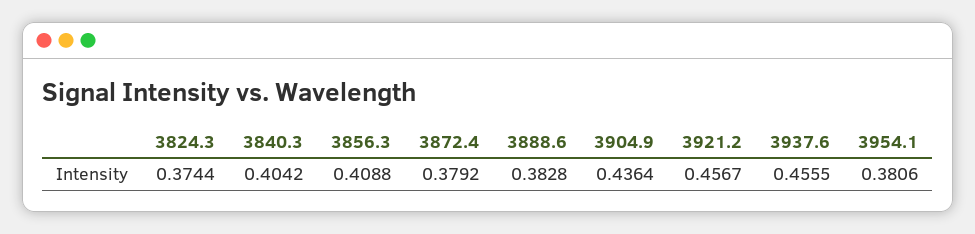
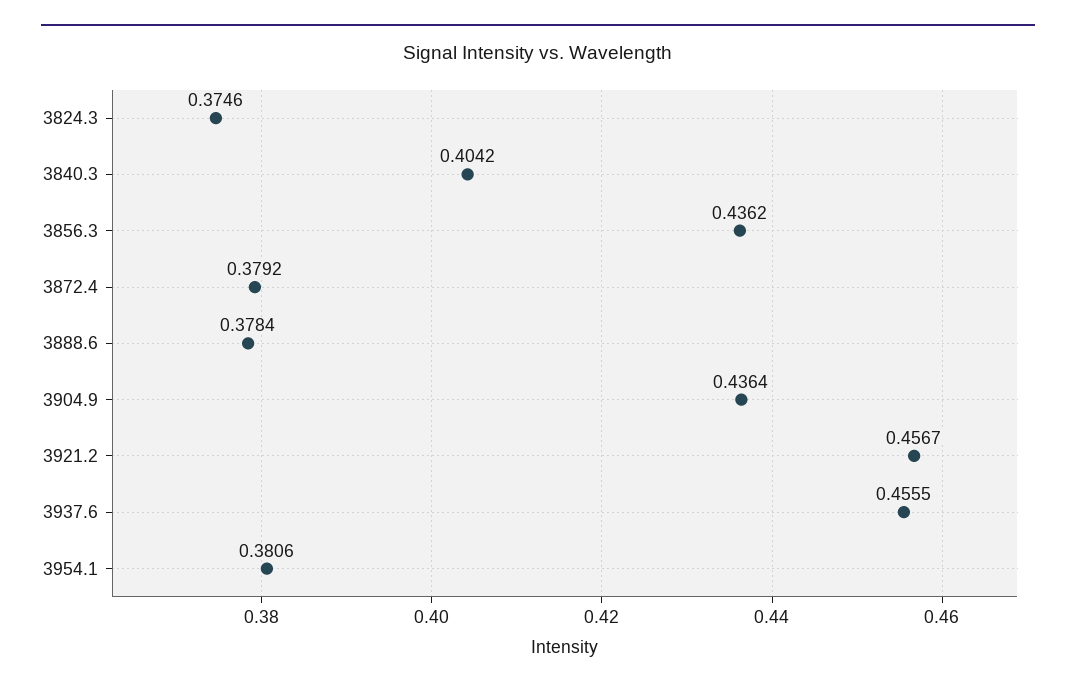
  {
-   "3824.3": 0.3744,
+   "3824.3": 0.3746,
    "3840.3": 0.4042,
-   "3856.3": 0.4088,
+   "3856.3": 0.4362,
    "3872.4": 0.3792,
-   "3888.6": 0.3828,
+   "3888.6": 0.3784,
    "3904.9": 0.4364,
    "3921.2": 0.4567,
    "3937.6": 0.4555,
    "3954.1": 0.3806
  }

